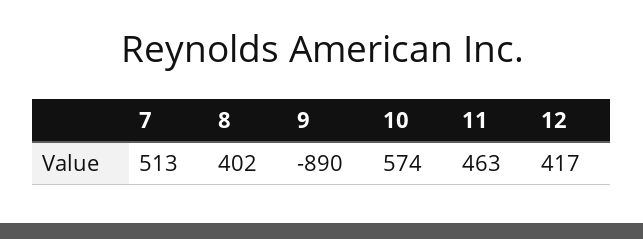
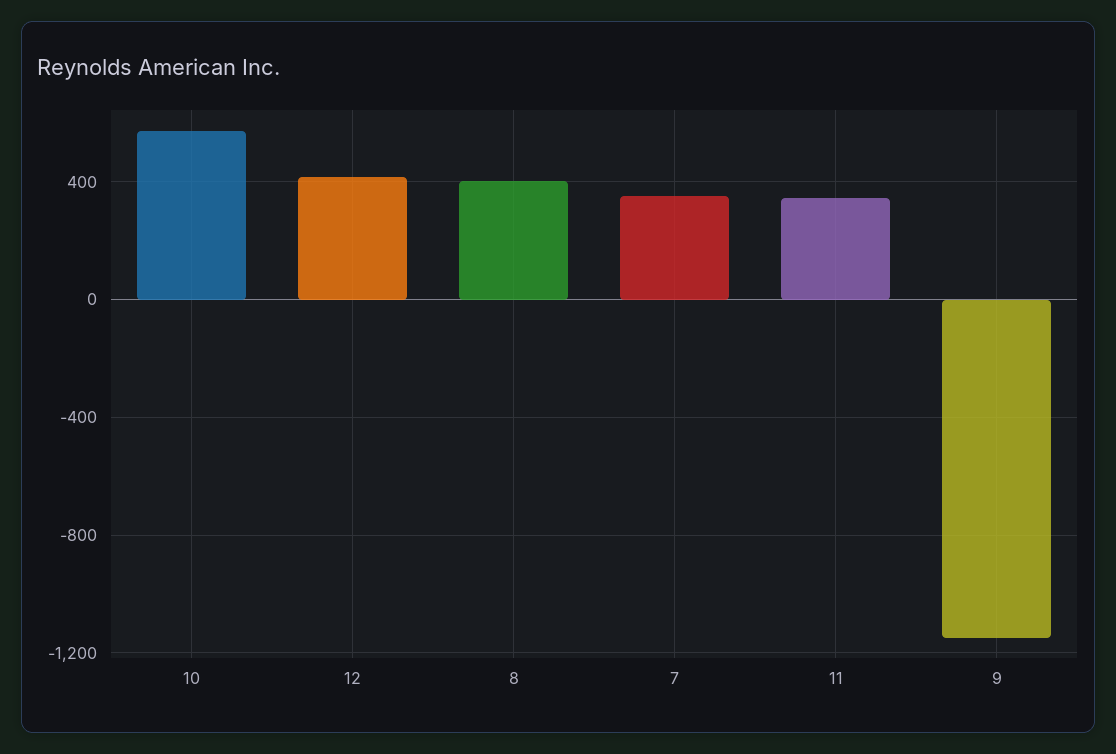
  {
-   "7": 513,
+   "7": 350,
    "8": 402,
-   "9": -890,
+   "9": -1150,
    "10": 574,
-   "11": 463,
+   "11": 350,
    "12": 417
  }

